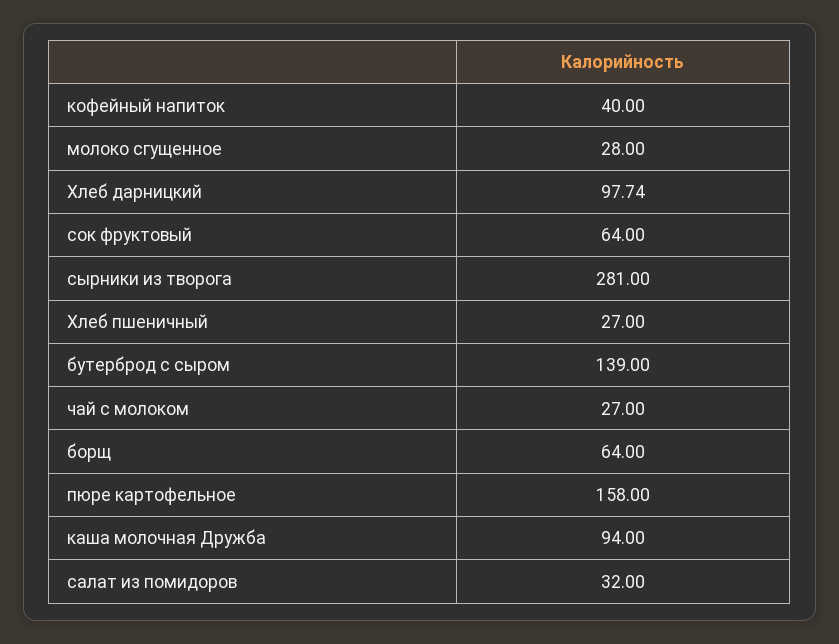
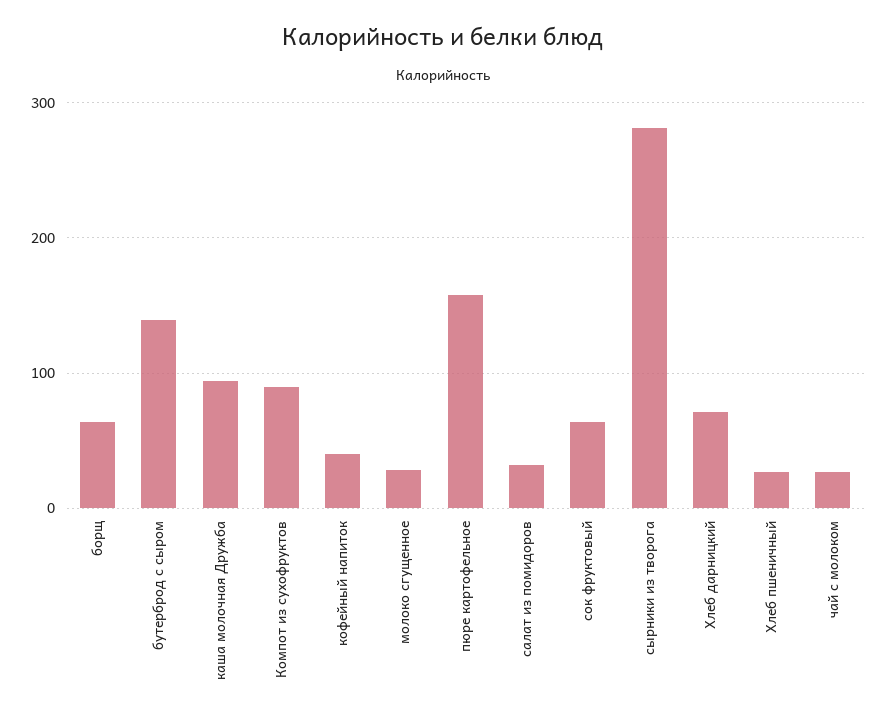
  {
    "кофейный напиток": 40,
    "молоко сгущенное": 28,
-   "Хлеб дарницкий": 97.74,
+   "Хлеб дарницкий": 70,
    "сок фруктовый": 64,
    "сырники из творога": 281,
    "Хлеб пшеничный": 27,
    "бутерброд с сыром": 139,
    "чай с молоком": 27,
    "борщ": 64,
    "пюре картофельное": 158,
    "каша молочная Дружба": 94,
-   "салат из помидоров": 32
+   "салат из помидоров": 32,
+   "Компот из сухофруктов": 90
  }

